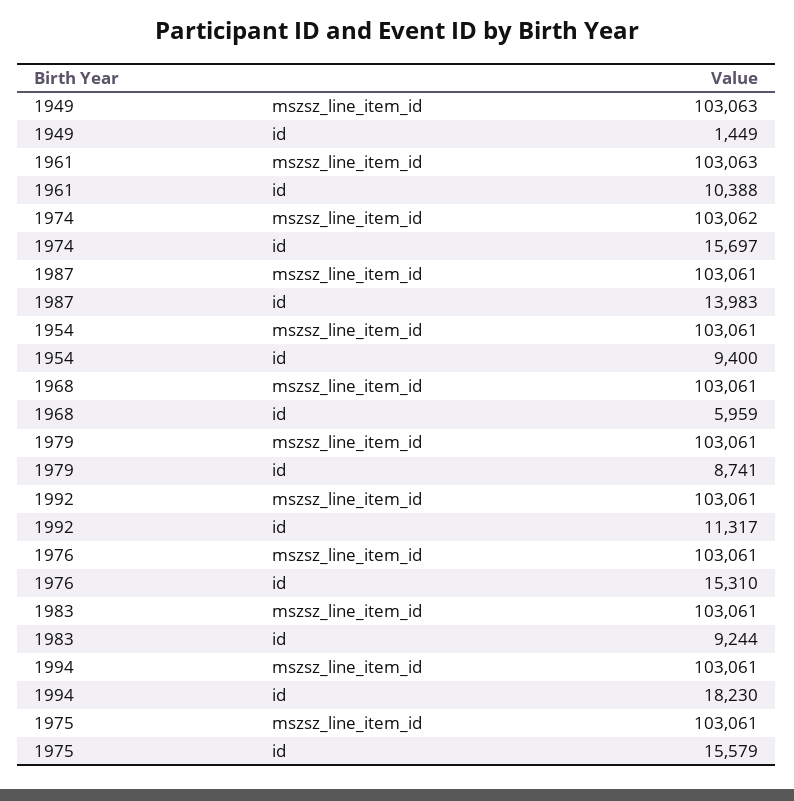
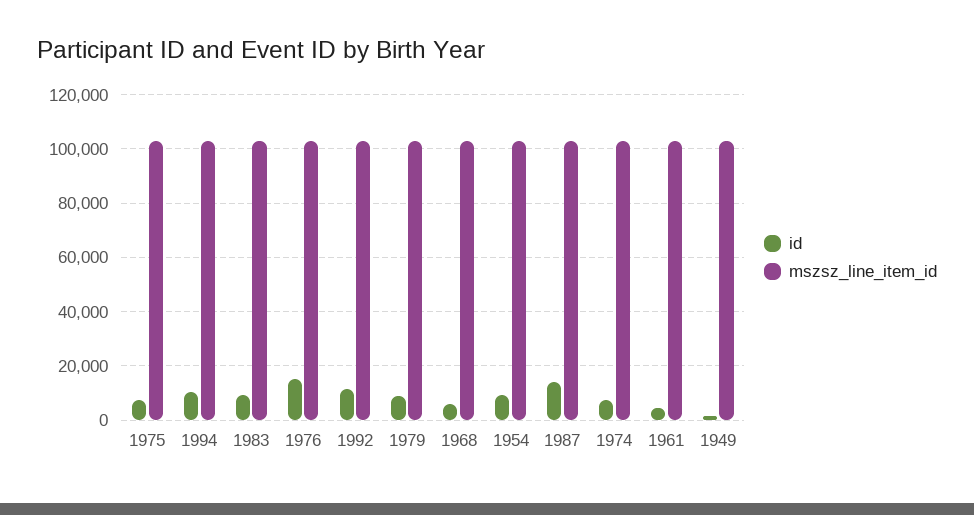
  {
    "mszsz_line_item_id": {
      "1949": 103063,
      "1961": 103063,
      "1974": 103062,
      "1987": 103061,
      "1954": 103061,
      "1968": 103061,
      "1979": 103061,
      "1992": 103061,
      "1976": 103061,
      "1983": 103061,
      "1994": 103061,
      "1975": 103061
    },
    "id": {
      "1949": 1449,
-     "1961": 10388,
+     "1961": 5000,
-     "1974": 15697,
+     "1974": 7500,
      "1987": 13983,
      "1954": 9400,
      "1968": 5959,
      "1979": 8741,
      "1992": 11317,
      "1976": 15310,
      "1983": 9244,
-     "1994": 18230,
+     "1994": 10000,
-     "1975": 15579
+     "1975": 7500
    }
  }

